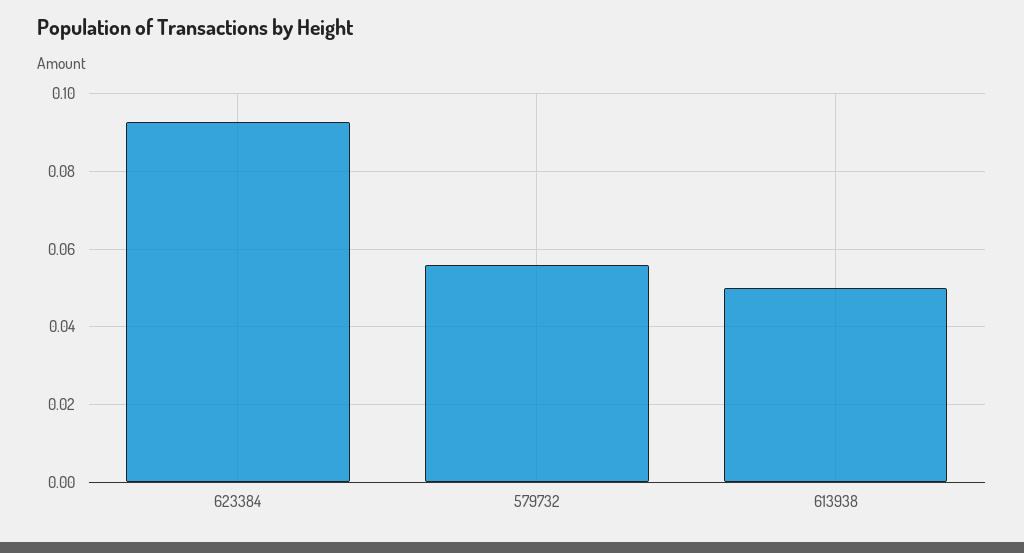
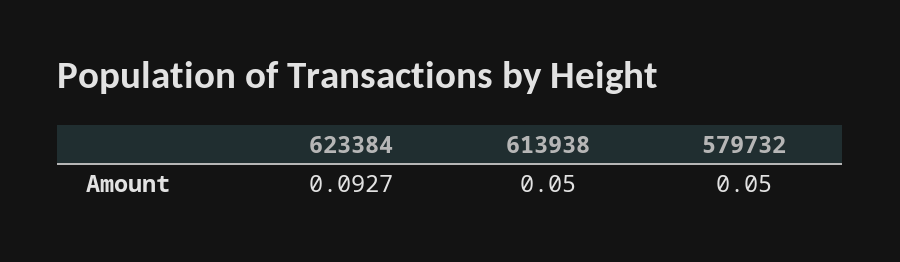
  {
    "623384": 0.0927,
-   "579732": 0.056,
+   "579732": 0.05,
    "613938": 0.05
  }

